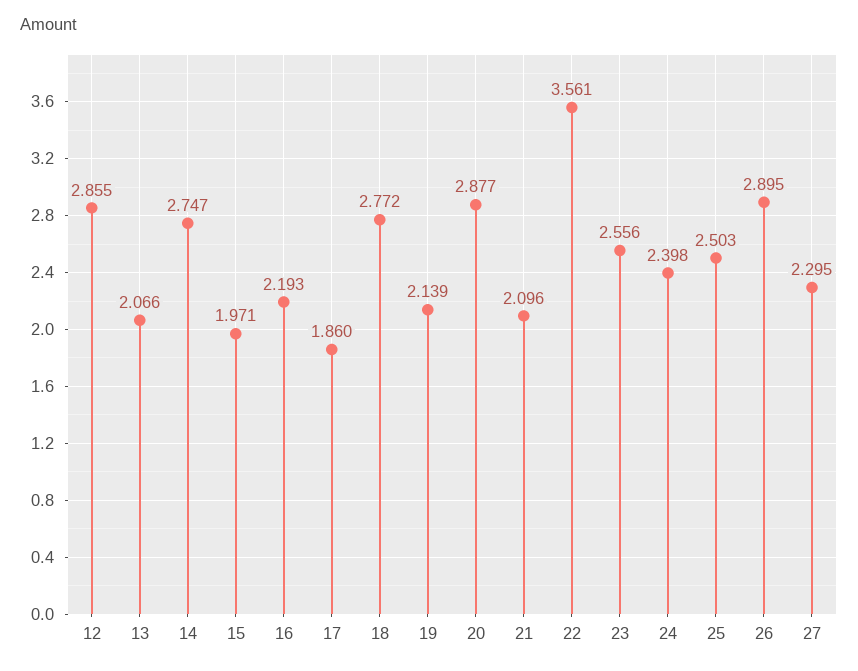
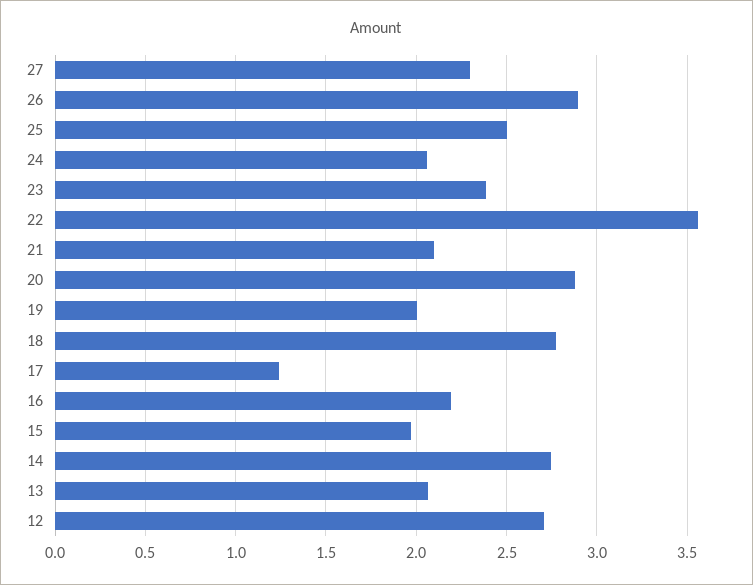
  {
-   "12": 2.855,
+   "12": 2.7,
    "13": 2.066,
    "14": 2.747,
    "15": 1.971,
    "16": 2.193,
-   "17": 1.86,
+   "17": 1.25,
    "18": 2.772,
-   "19": 2.139,
+   "19": 2,
    "20": 2.877,
    "21": 2.096,
    "22": 3.561,
-   "23": 2.556,
+   "23": 2.4,
-   "24": 2.398,
+   "24": 2.05,
    "25": 2.503,
    "26": 2.895,
    "27": 2.295
  }

